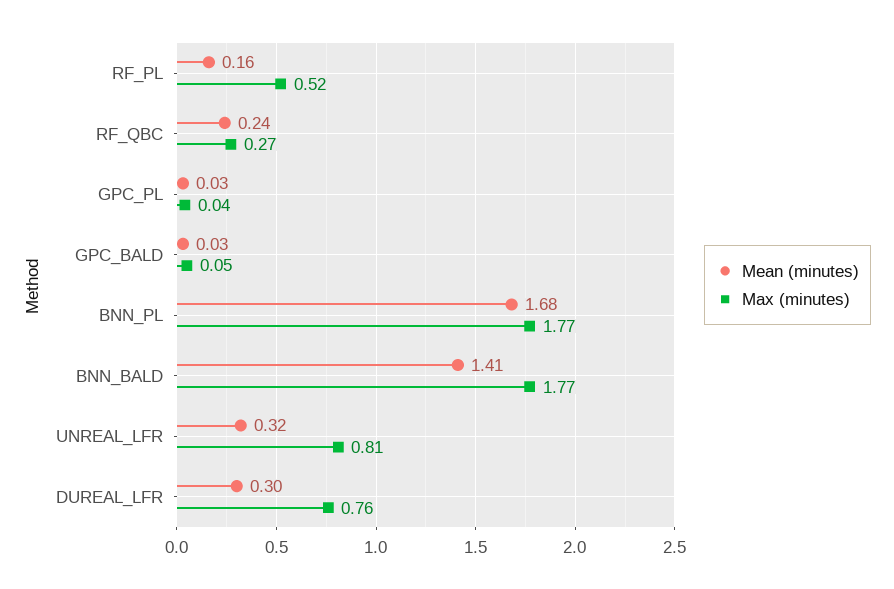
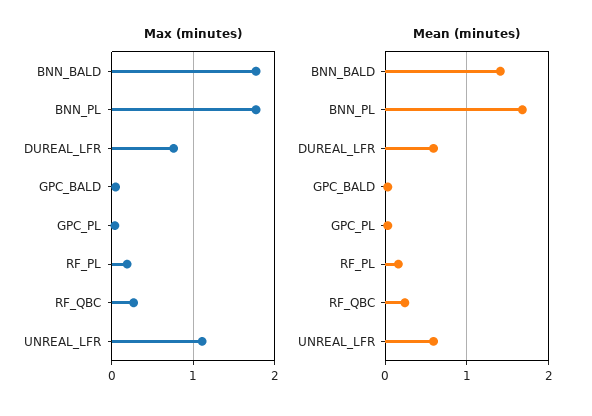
  {
    "Mean (minutes)": {
      "RF_PL": 0.16,
      "RF_QBC": 0.24,
      "GPC_PL": 0.03,
      "GPC_BALD": 0.03,
      "BNN_PL": 1.68,
      "BNN_BALD": 1.41,
-     "UNREAL_LFR": 0.32,
+     "UNREAL_LFR": 0.6,
-     "DUREAL_LFR": 0.3
+     "DUREAL_LFR": 0.6
    },
    "Max (minutes)": {
-     "RF_PL": 0.52,
+     "RF_PL": 0.2,
      "RF_QBC": 0.27,
      "GPC_PL": 0.04,
      "GPC_BALD": 0.05,
      "BNN_PL": 1.77,
      "BNN_BALD": 1.77,
-     "UNREAL_LFR": 0.81,
+     "UNREAL_LFR": 1.1,
      "DUREAL_LFR": 0.76
    }
  }

